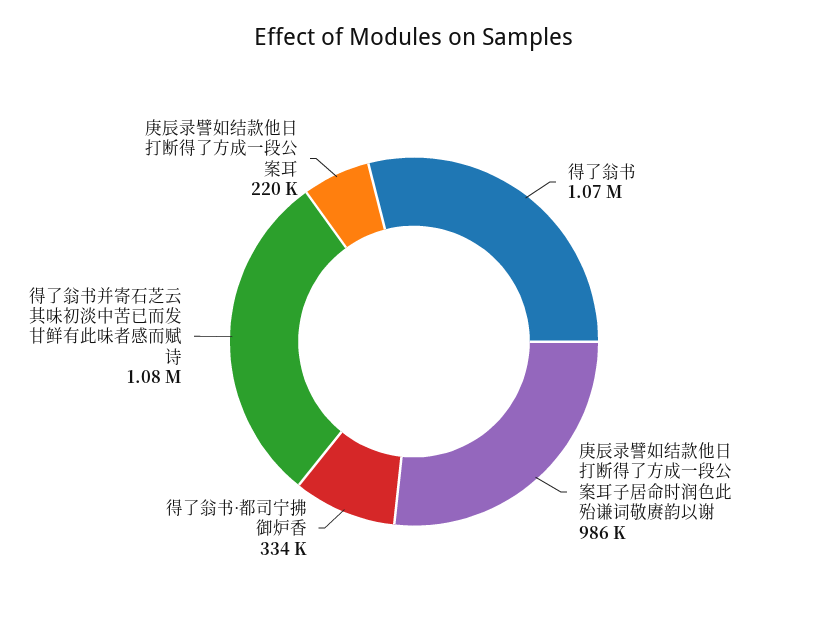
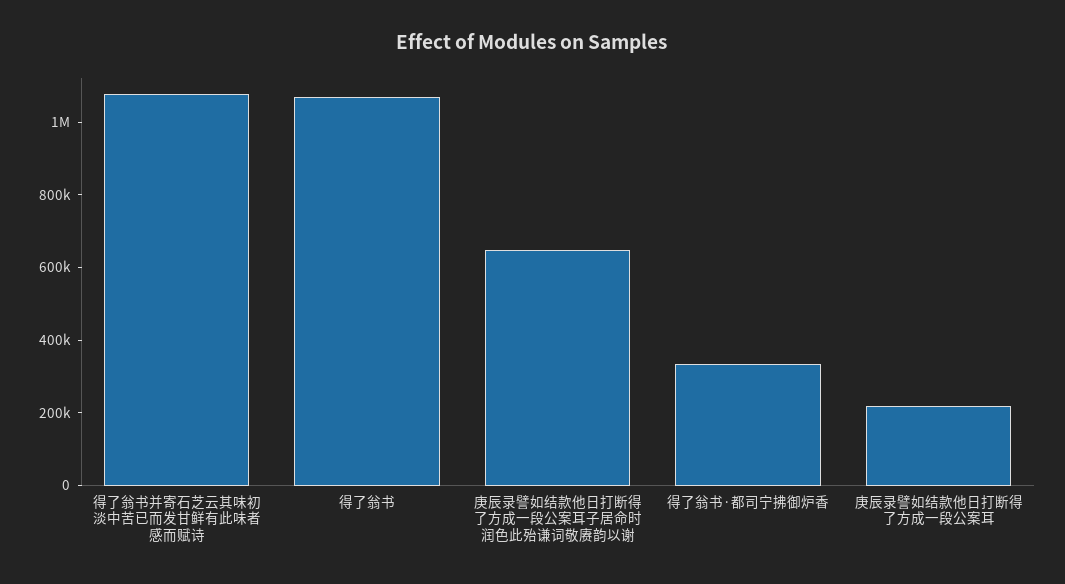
  {
    "得了翁书": 1070000,
-   "庚辰录譬如结款他日打断得了方成一段公案耳子居命时润色此殆谦词敬赓韵以谢": 986000,
+   "庚辰录譬如结款他日打断得了方成一段公案耳子居命时润色此殆谦词敬赓韵以谢": 650000,
    "得了翁书·都司宁拂御炉香": 334000,
    "得了翁书并寄石芝云其味初淡中苦已而发甘鲜有此味者感而赋诗": 1080000,
    "庚辰录譬如结款他日打断得了方成一段公案耳": 220000
  }

